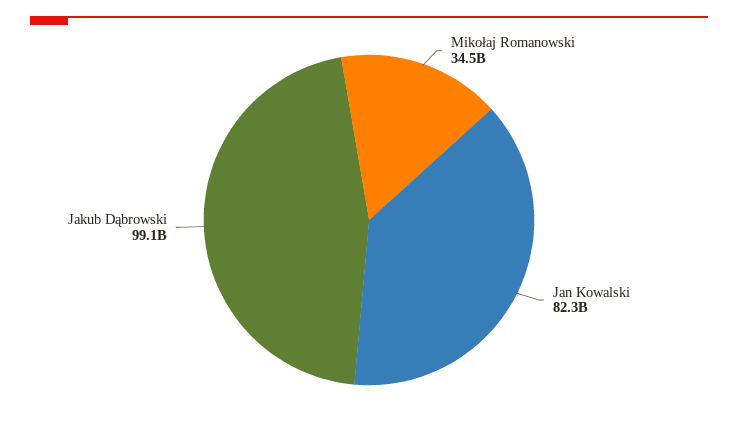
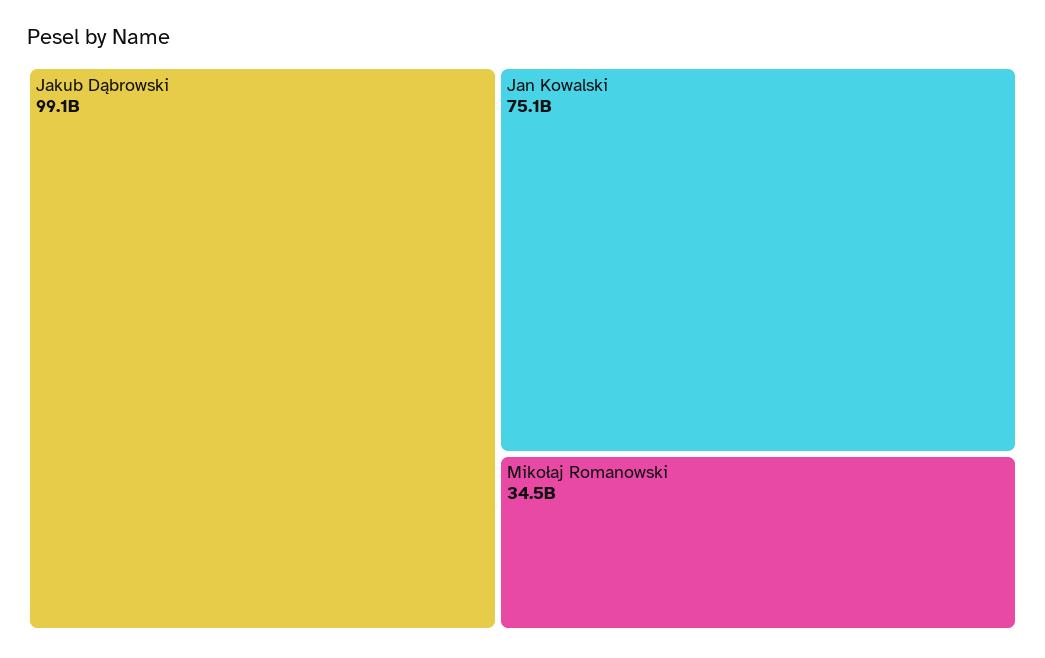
  {
    "Mikołaj Romanowski": 34500000000,
-   "Jan Kowalski": 82300000000,
+   "Jan Kowalski": 75100000000,
    "Jakub Dąbrowski": 99100000000
  }

